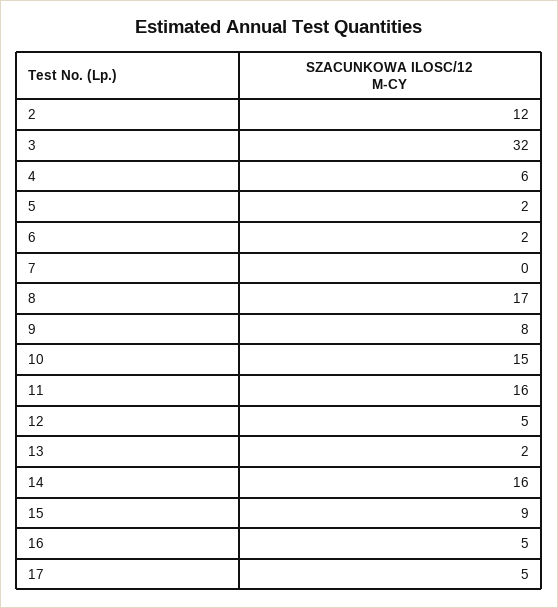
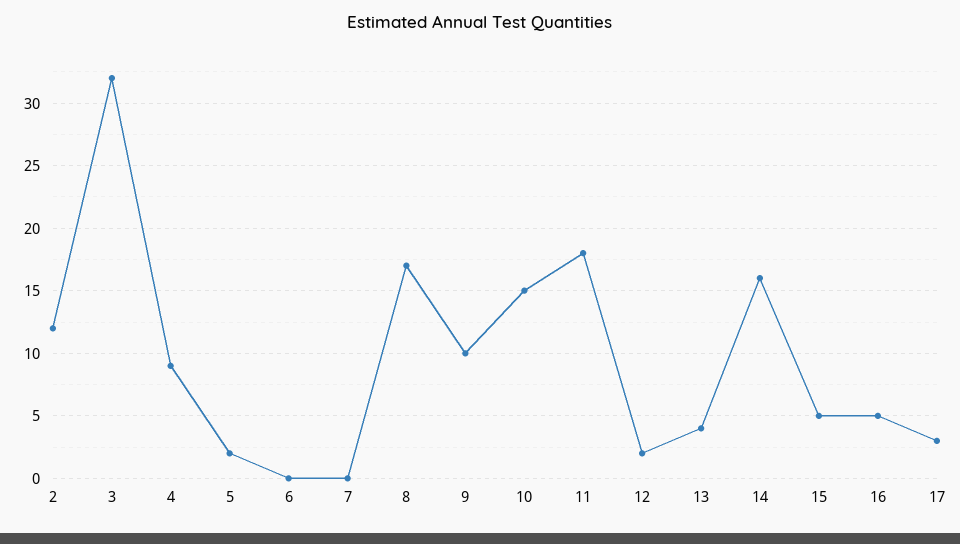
  {
    "2": 12,
    "3": 32,
-   "4": 6,
+   "4": 9,
    "5": 2,
-   "6": 2,
+   "6": 0,
    "7": 0,
    "8": 17,
-   "9": 8,
+   "9": 10,
    "10": 15,
-   "11": 16,
+   "11": 18,
-   "12": 5,
+   "12": 2,
-   "13": 2,
+   "13": 4,
    "14": 16,
-   "15": 9,
+   "15": 5,
    "16": 5,
-   "17": 5
+   "17": 3
  }

